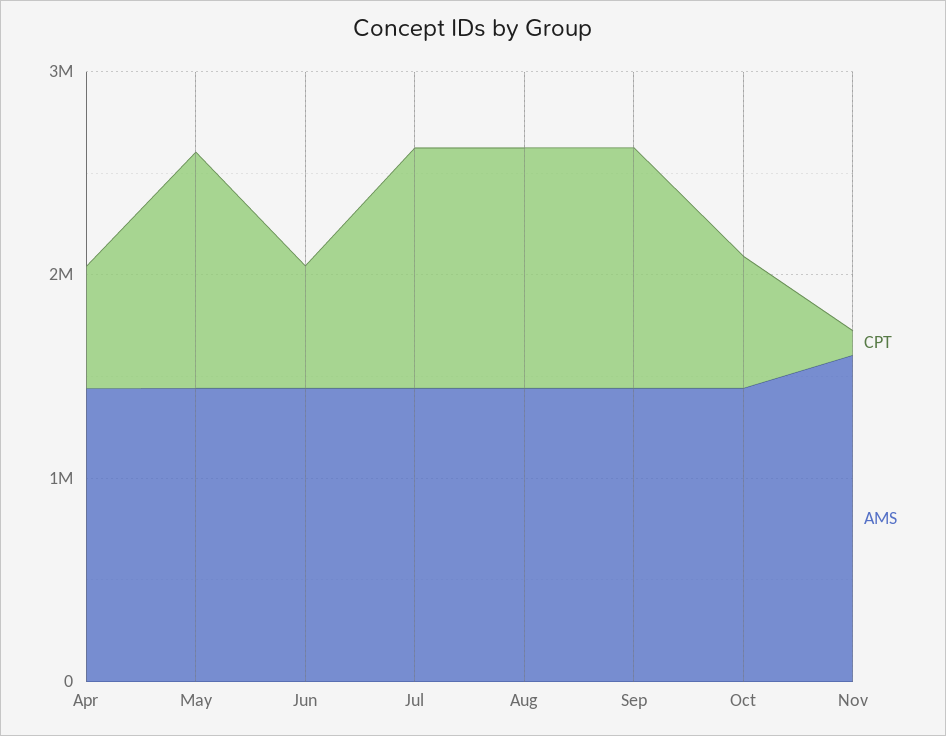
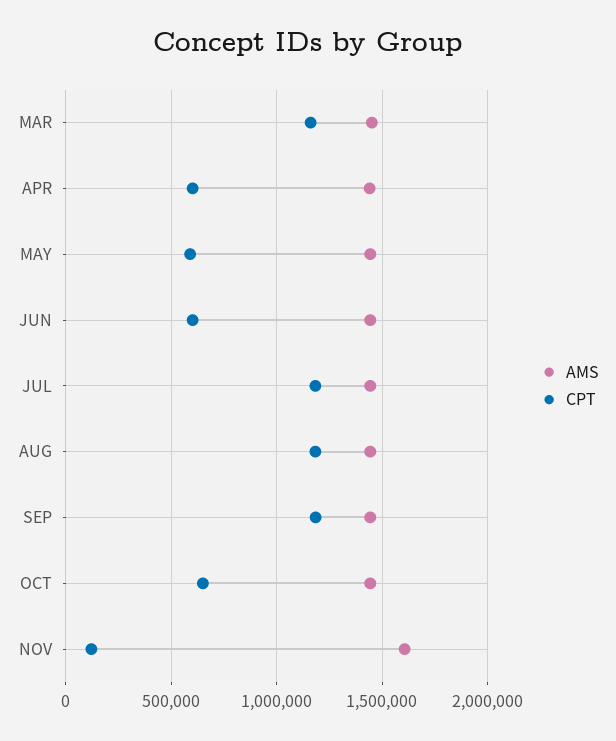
  {
    "CPT": {
      "Apr": 600000,
-     "May": 1200000,
+     "May": 600000,
      "Jun": 600000,
      "Jul": 1200000,
      "Aug": 1200000,
      "Sep": 1200000,
      "Oct": 650000,
-     "Nov": 100000
+     "Nov": 100000,
+     "MAR": 1150000
    },
    "AMS": {
      "Apr": 1450000,
      "May": 1450000,
      "Jun": 1450000,
      "Jul": 1450000,
      "Aug": 1450000,
      "Sep": 1450000,
      "Oct": 1450000,
-     "Nov": 1600000
+     "Nov": 1600000,
+     "MAR": 1450000
    }
  }

